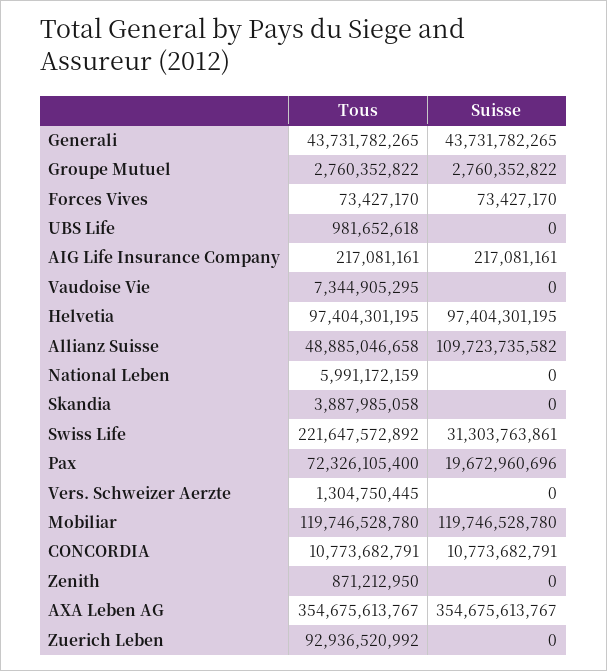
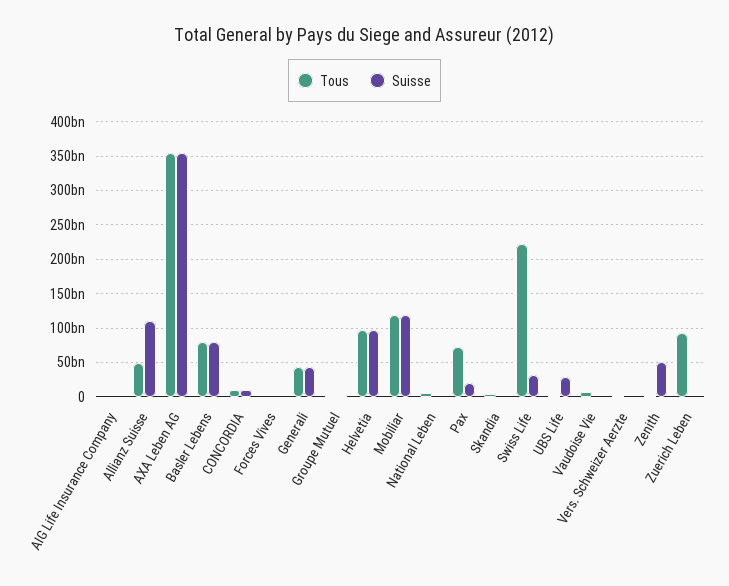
  {
    "Tous": {
      "Generali": 43731782265,
      "Groupe Mutuel": 2760352822,
      "Forces Vives": 73427170,
      "UBS Life": 981652618,
      "AIG Life Insurance Company": 217081161,
      "Vaudoise Vie": 7344905295,
      "Helvetia": 97404301195,
      "Allianz Suisse": 48885046658,
      "National Leben": 5991172159,
      "Skandia": 3887985058,
      "Swiss Life": 221647572892,
      "Pax": 72326105400,
      "Vers. Schweizer Aerzte": 1304750445,
      "Mobiliar": 119746528780,
      "CONCORDIA": 10773682791,
      "Zenith": 871212950,
      "AXA Leben AG": 354675613767,
-     "Zuerich Leben": 92936520992
+     "Zuerich Leben": 92936520992,
+     "Basler Lebens": 80000000000
    },
    "Suisse": {
      "Generali": 43731782265,
      "Groupe Mutuel": 2760352822,
      "Forces Vives": 73427170,
-     "UBS Life": 0,
+     "UBS Life": 30000000000,
      "AIG Life Insurance Company": 217081161,
      "Vaudoise Vie": 0,
      "Helvetia": 97404301195,
      "Allianz Suisse": 109723735582,
      "National Leben": 0,
      "Skandia": 0,
      "Swiss Life": 31303763861,
      "Pax": 19672960696,
      "Vers. Schweizer Aerzte": 0,
      "Mobiliar": 119746528780,
      "CONCORDIA": 10773682791,
-     "Zenith": 0,
+     "Zenith": 50000000000,
      "AXA Leben AG": 354675613767,
-     "Zuerich Leben": 0
+     "Zuerich Leben": 0,
+     "Basler Lebens": 80000000000
    }
  }

